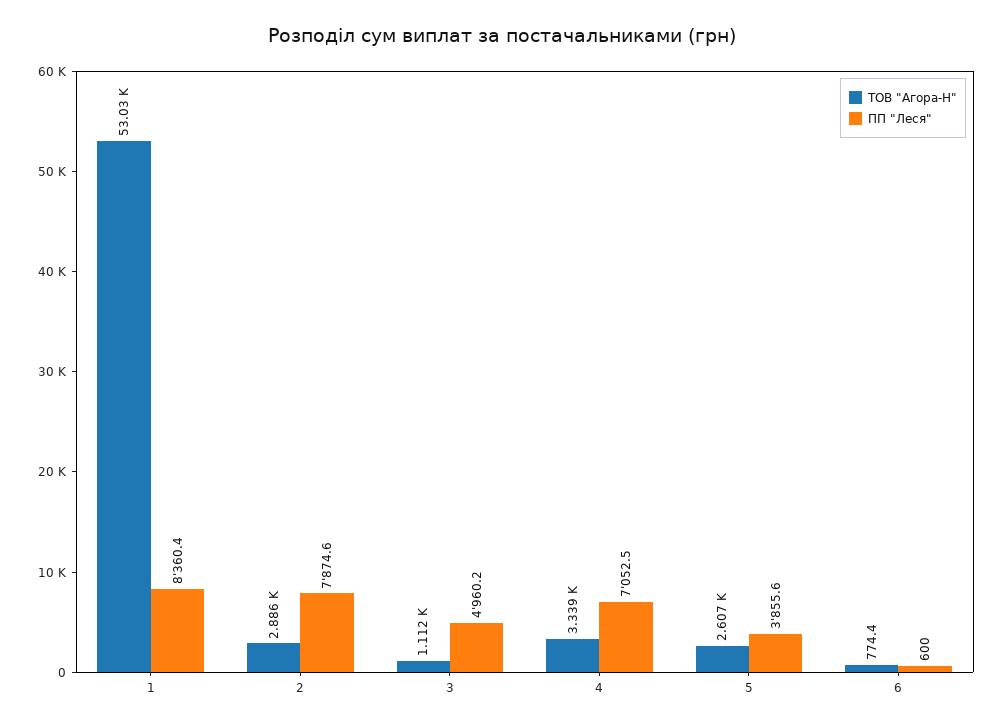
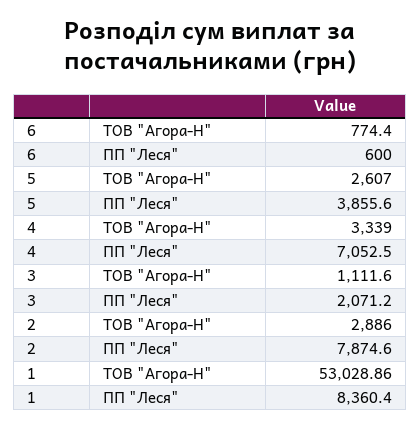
  {
    "ТОВ \"Агора-Н\"": {
      "1": 53028.86,
      "2": 2886,
      "3": 1111.6,
      "4": 3339,
      "5": 2607,
      "6": 774.4
    },
    "ПП \"Леся\"": {
      "1": 8360.4,
      "2": 7874.6,
-     "3": 4960.2,
+     "3": 2071.2,
      "4": 7052.5,
      "5": 3855.6,
      "6": 600
    }
  }

